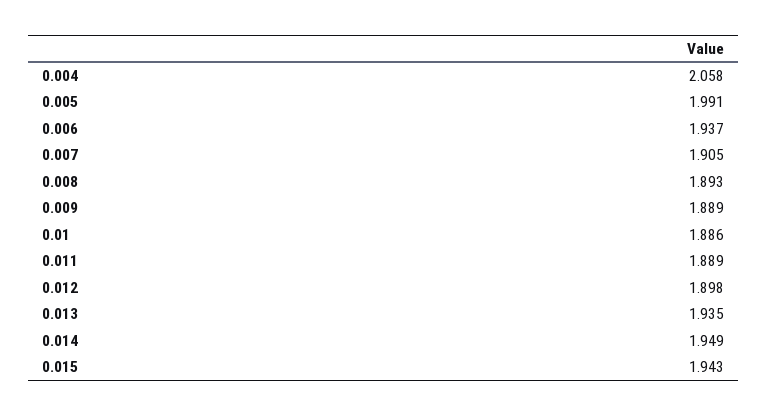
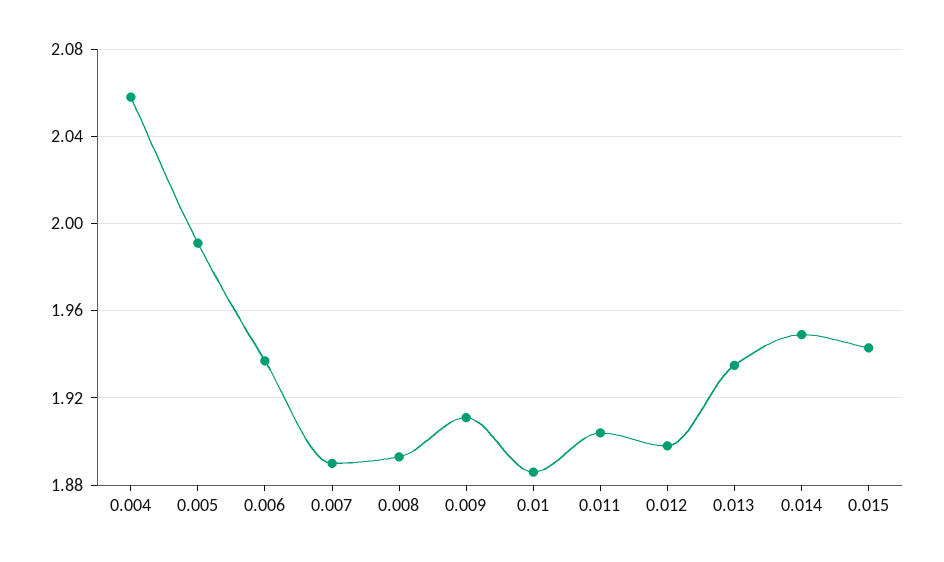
  {
    "0.004": 2.058,
    "0.005": 1.991,
    "0.006": 1.937,
-   "0.007": 1.905,
+   "0.007": 1.89,
    "0.008": 1.893,
-   "0.009": 1.889,
+   "0.009": 1.91,
    "0.01": 1.886,
-   "0.011": 1.889,
+   "0.011": 1.905,
    "0.012": 1.898,
    "0.013": 1.935,
    "0.014": 1.949,
    "0.015": 1.943
  }

